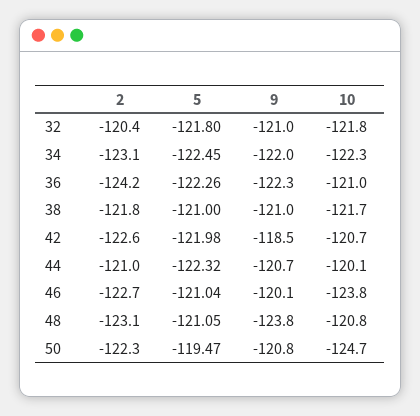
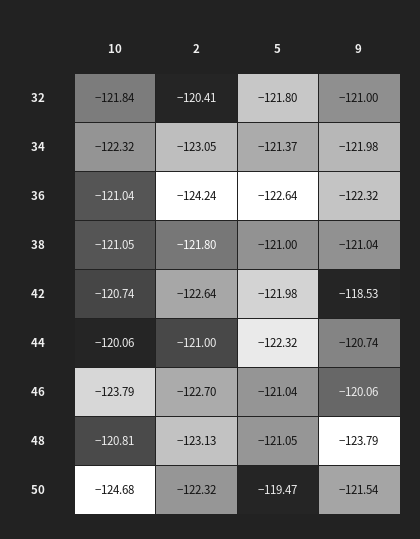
  {
    "2": {
      "32": -120.41,
      "34": -123.05,
      "36": -124.24,
      "38": -121.8,
      "42": -122.64,
      "44": -121,
      "46": -122.7,
      "48": -123.13,
      "50": -122.32
    },
    "5": {
      "32": -121.8,
-     "34": -122.45,
+     "34": -121.37,
-     "36": -122.26,
+     "36": -122.64,
      "38": -121,
      "42": -121.98,
      "44": -122.32,
      "46": -121.04,
      "48": -121.05,
      "50": -119.47
    },
    "9": {
      "32": -121,
      "34": -121.98,
      "36": -122.32,
      "38": -121.04,
      "42": -118.53,
      "44": -120.74,
      "46": -120.06,
      "48": -123.79,
-     "50": -120.8
+     "50": -121.54
    },
    "10": {
      "32": -121.84,
      "34": -122.32,
      "36": -121.04,
-     "38": -121.7,
+     "38": -121.05,
      "42": -120.74,
      "44": -120.06,
      "46": -123.79,
      "48": -120.81,
      "50": -124.68
    }
  }

